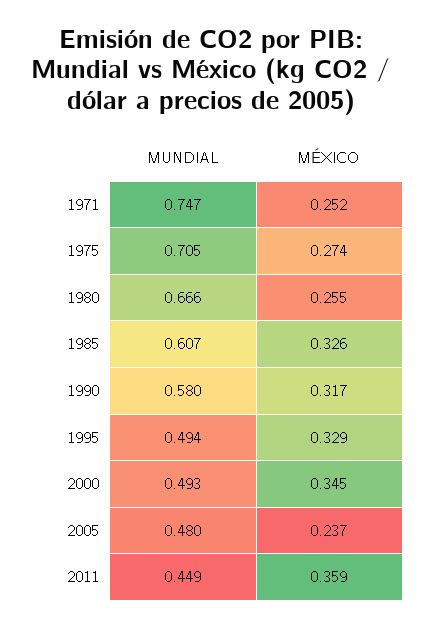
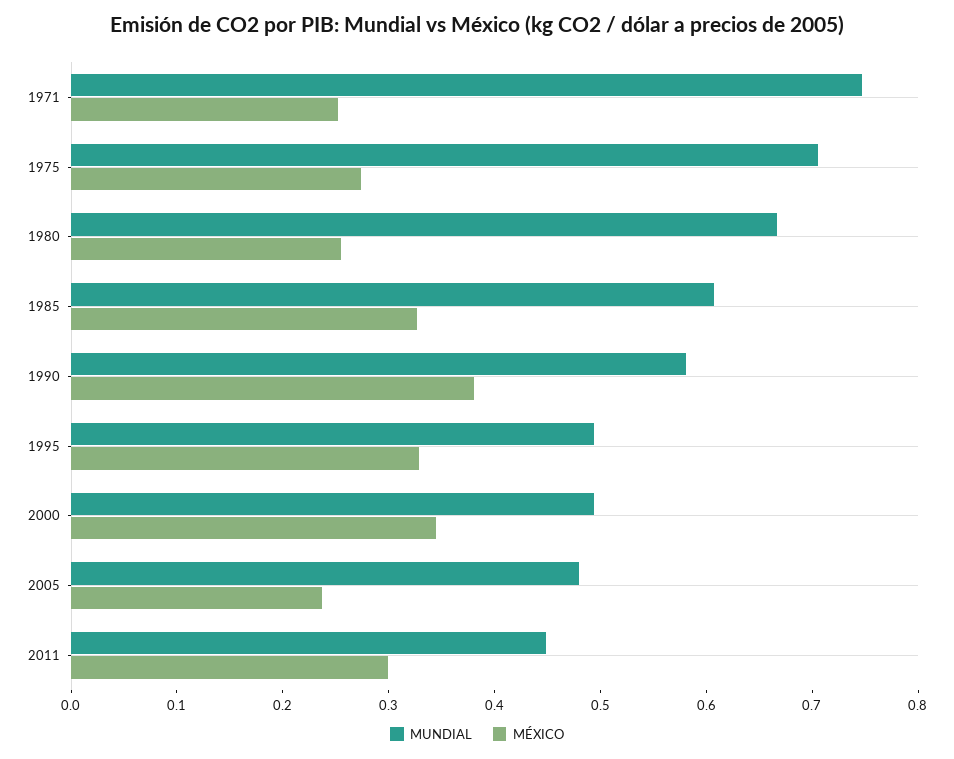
  {
    "MUNDIAL": {
      "1971": 0.747,
      "1975": 0.705,
      "1980": 0.666,
      "1985": 0.607,
      "1990": 0.58,
      "1995": 0.494,
      "2000": 0.493,
      "2005": 0.48,
      "2011": 0.449
    },
    "MÉXICO": {
      "1971": 0.252,
      "1975": 0.274,
      "1980": 0.255,
      "1985": 0.326,
-     "1990": 0.317,
+     "1990": 0.38,
      "1995": 0.329,
      "2000": 0.345,
      "2005": 0.237,
-     "2011": 0.359
+     "2011": 0.3
    }
  }

